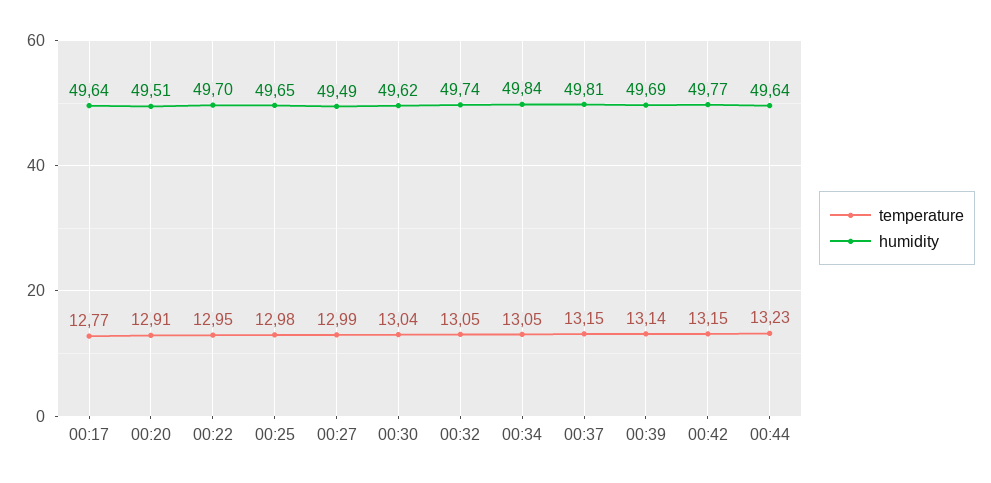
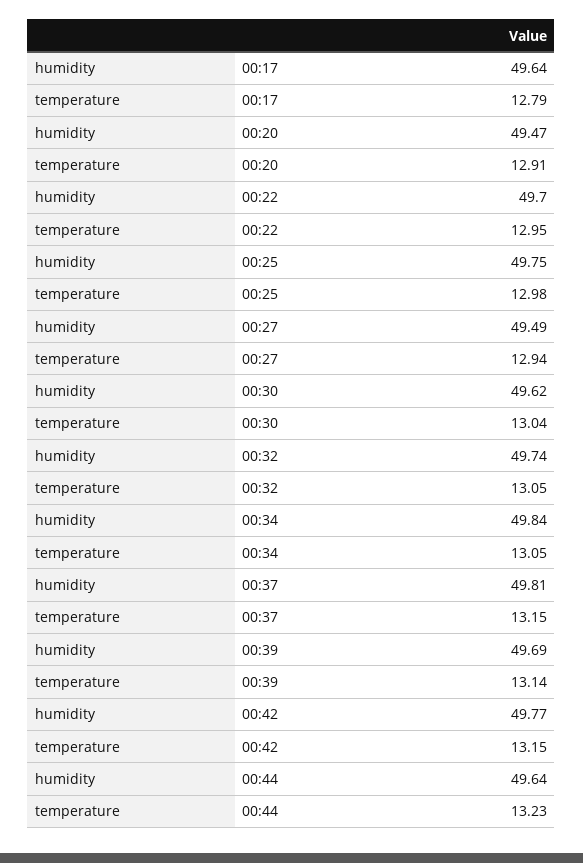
  {
    "temperature": {
-     "00:17": 12.77,
+     "00:17": 12.79,
      "00:20": 12.91,
      "00:22": 12.95,
      "00:25": 12.98,
-     "00:27": 12.99,
+     "00:27": 12.94,
      "00:30": 13.04,
      "00:32": 13.05,
      "00:34": 13.05,
      "00:37": 13.15,
      "00:39": 13.14,
      "00:42": 13.15,
      "00:44": 13.23
    },
    "humidity": {
      "00:17": 49.64,
-     "00:20": 49.51,
+     "00:20": 49.47,
      "00:22": 49.7,
-     "00:25": 49.65,
+     "00:25": 49.75,
      "00:27": 49.49,
      "00:30": 49.62,
      "00:32": 49.74,
      "00:34": 49.84,
      "00:37": 49.81,
      "00:39": 49.69,
      "00:42": 49.77,
      "00:44": 49.64
    }
  }

